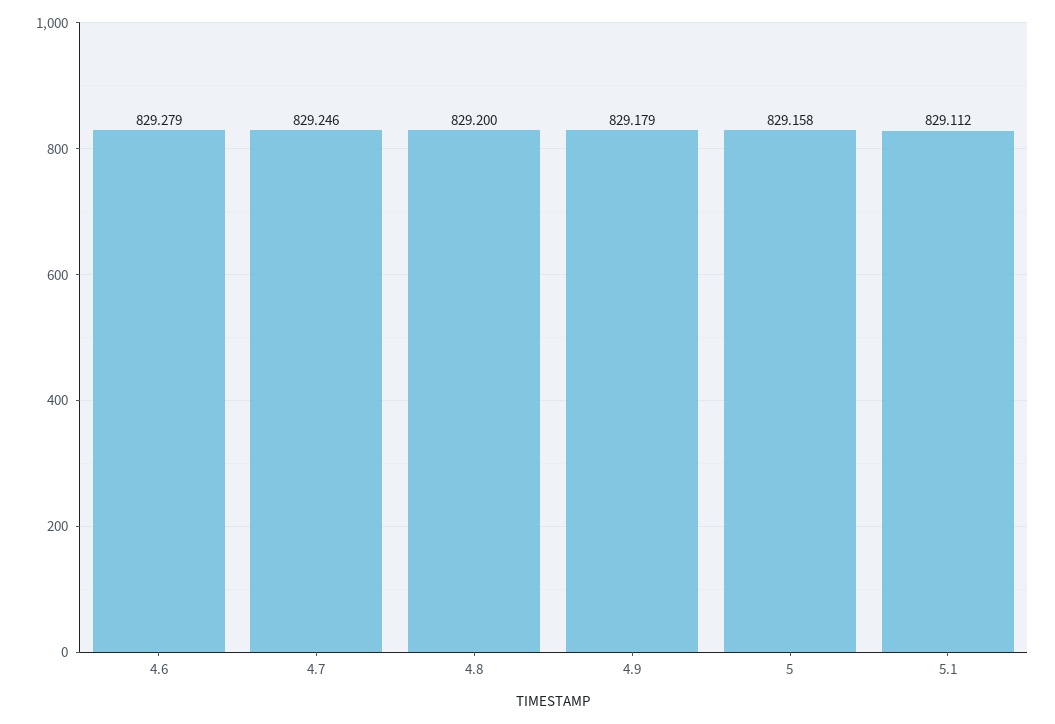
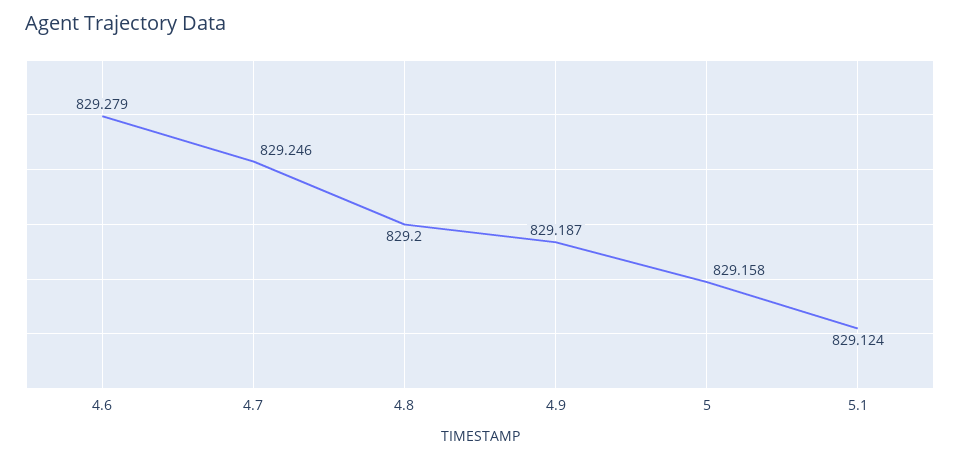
  {
    "4.6": 829.279,
    "4.7": 829.246,
    "4.8": 829.2,
-   "4.9": 829.179,
+   "4.9": 829.187,
    "5": 829.158,
-   "5.1": 829.112
+   "5.1": 829.124
  }

